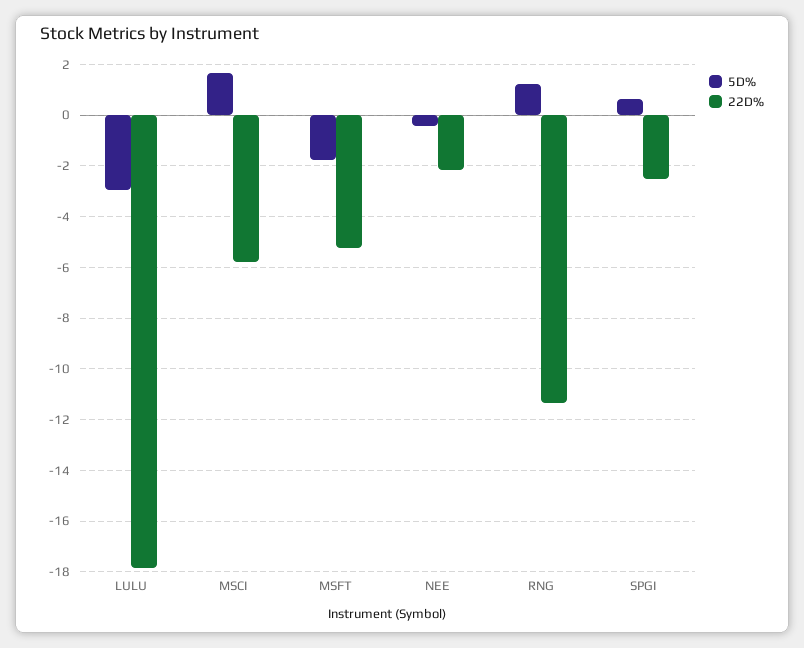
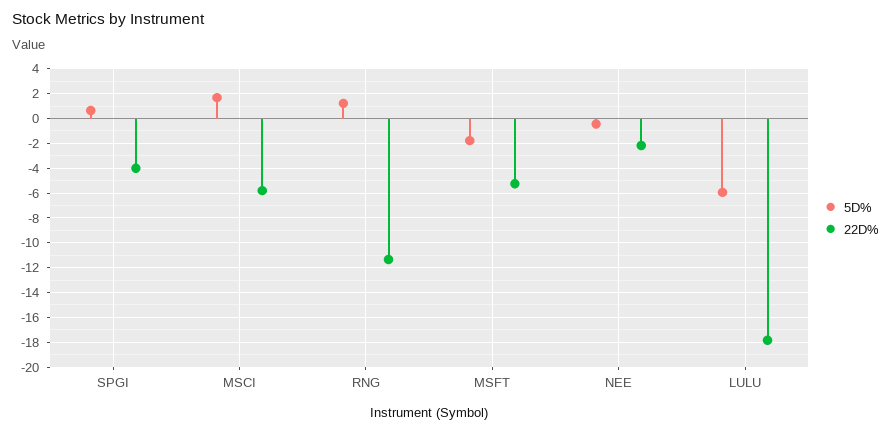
  {
    "5D%": {
-     "LULU": -3,
+     "LULU": -6,
      "MSCI": 1.75,
      "MSFT": -1.75,
      "NEE": -0.5,
      "RNG": 1.25,
      "SPGI": 0.75
    },
    "22D%": {
      "LULU": -17.75,
      "MSCI": -5.75,
      "MSFT": -5.25,
      "NEE": -2.25,
      "RNG": -11.25,
-     "SPGI": -2.5
+     "SPGI": -4
    }
  }

